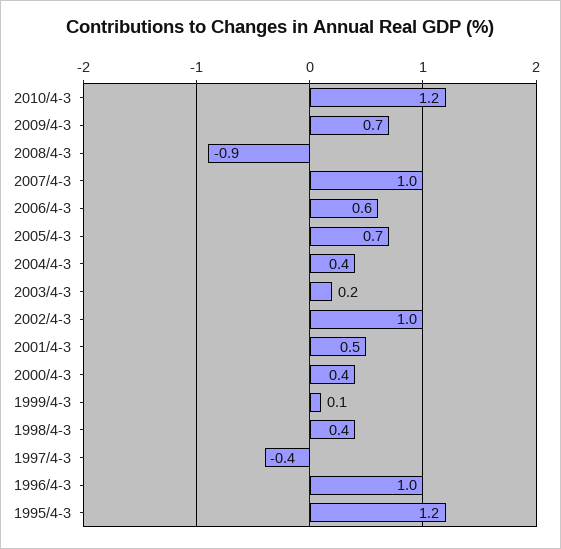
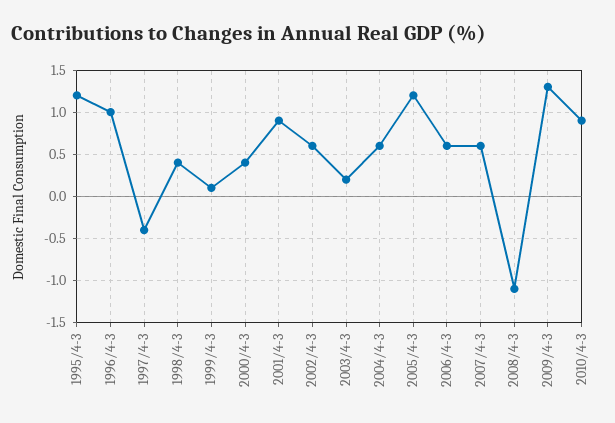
  {
-   "2010/4-3": 1.2,
+   "2010/4-3": 0.9,
-   "2009/4-3": 0.7,
+   "2009/4-3": 1.3,
-   "2008/4-3": -0.9,
+   "2008/4-3": -1.1,
-   "2007/4-3": 1,
+   "2007/4-3": 0.6,
    "2006/4-3": 0.6,
-   "2005/4-3": 0.7,
+   "2005/4-3": 1.2,
-   "2004/4-3": 0.4,
+   "2004/4-3": 0.6,
    "2003/4-3": 0.2,
-   "2002/4-3": 1,
+   "2002/4-3": 0.6,
-   "2001/4-3": 0.5,
+   "2001/4-3": 0.9,
    "2000/4-3": 0.4,
    "1999/4-3": 0.1,
    "1998/4-3": 0.4,
    "1997/4-3": -0.4,
    "1996/4-3": 1,
    "1995/4-3": 1.2
  }

